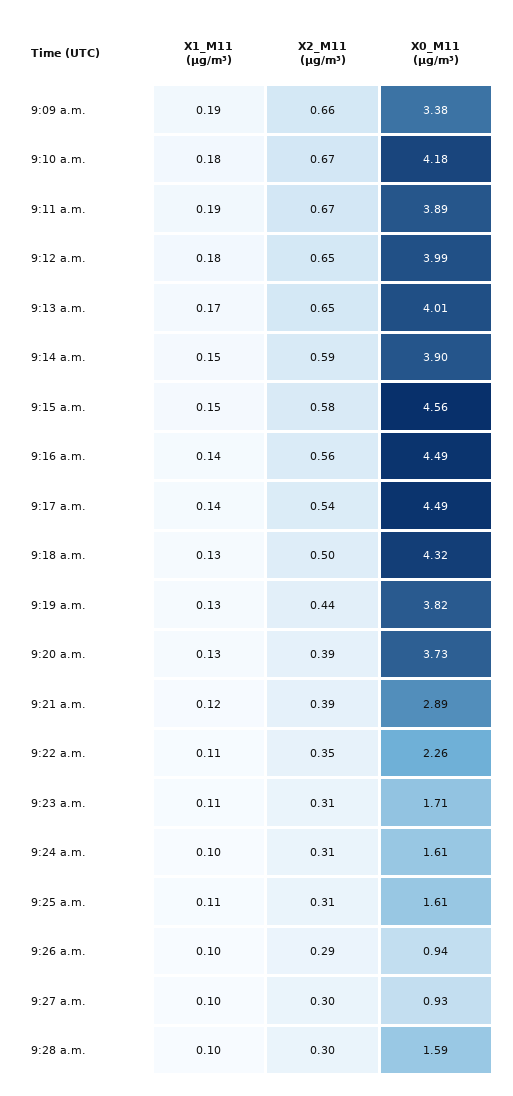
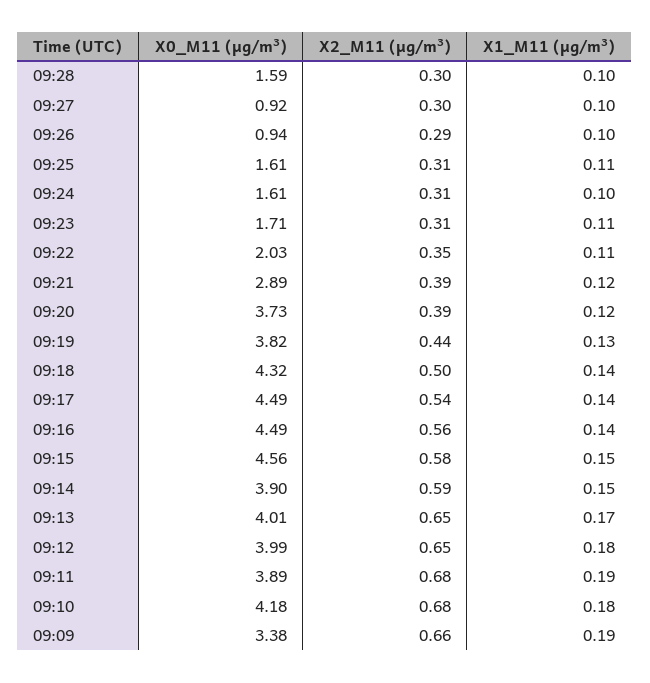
  {
    "X1_M11 (μg/m³)": {
      "9:09 a.m.": 0.19,
      "9:10 a.m.": 0.18,
      "9:11 a.m.": 0.19,
      "9:12 a.m.": 0.18,
      "9:13 a.m.": 0.17,
      "9:14 a.m.": 0.15,
      "9:15 a.m.": 0.15,
      "9:16 a.m.": 0.14,
      "9:17 a.m.": 0.14,
-     "9:18 a.m.": 0.13,
+     "9:18 a.m.": 0.14,
      "9:19 a.m.": 0.13,
-     "9:20 a.m.": 0.13,
+     "9:20 a.m.": 0.12,
      "9:21 a.m.": 0.12,
      "9:22 a.m.": 0.11,
      "9:23 a.m.": 0.11,
      "9:24 a.m.": 0.1,
      "9:25 a.m.": 0.11,
      "9:26 a.m.": 0.1,
      "9:27 a.m.": 0.1,
      "9:28 a.m.": 0.1
    },
    "X2_M11 (μg/m³)": {
      "9:09 a.m.": 0.66,
-     "9:10 a.m.": 0.67,
+     "9:10 a.m.": 0.68,
-     "9:11 a.m.": 0.67,
+     "9:11 a.m.": 0.68,
      "9:12 a.m.": 0.65,
      "9:13 a.m.": 0.65,
      "9:14 a.m.": 0.59,
      "9:15 a.m.": 0.58,
      "9:16 a.m.": 0.56,
      "9:17 a.m.": 0.54,
      "9:18 a.m.": 0.5,
      "9:19 a.m.": 0.44,
      "9:20 a.m.": 0.39,
      "9:21 a.m.": 0.39,
      "9:22 a.m.": 0.35,
      "9:23 a.m.": 0.31,
      "9:24 a.m.": 0.31,
      "9:25 a.m.": 0.31,
      "9:26 a.m.": 0.29,
      "9:27 a.m.": 0.3,
      "9:28 a.m.": 0.3
    },
    "X0_M11 (μg/m³)": {
      "9:09 a.m.": 3.38,
      "9:10 a.m.": 4.18,
      "9:11 a.m.": 3.89,
      "9:12 a.m.": 3.99,
      "9:13 a.m.": 4.01,
      "9:14 a.m.": 3.9,
      "9:15 a.m.": 4.56,
      "9:16 a.m.": 4.49,
      "9:17 a.m.": 4.49,
      "9:18 a.m.": 4.32,
      "9:19 a.m.": 3.82,
      "9:20 a.m.": 3.73,
      "9:21 a.m.": 2.89,
-     "9:22 a.m.": 2.26,
+     "9:22 a.m.": 2.03,
      "9:23 a.m.": 1.71,
      "9:24 a.m.": 1.61,
      "9:25 a.m.": 1.61,
      "9:26 a.m.": 0.94,
-     "9:27 a.m.": 0.93,
+     "9:27 a.m.": 0.92,
      "9:28 a.m.": 1.59
    }
  }

